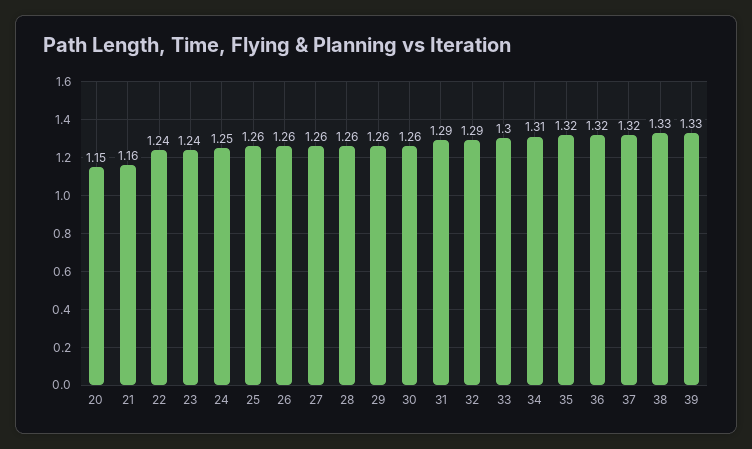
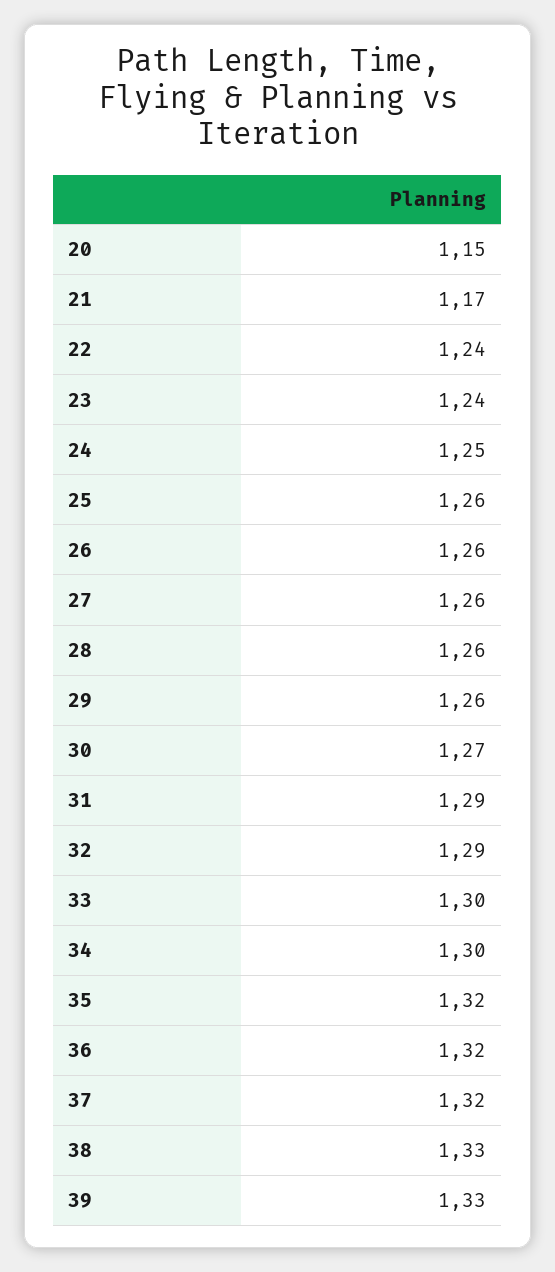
  {
    "20": 1.15,
-   "21": 1.16,
+   "21": 1.17,
    "22": 1.24,
    "23": 1.24,
    "24": 1.25,
    "25": 1.26,
    "26": 1.26,
    "27": 1.26,
    "28": 1.26,
    "29": 1.26,
-   "30": 1.26,
+   "30": 1.27,
    "31": 1.29,
    "32": 1.29,
    "33": 1.3,
-   "34": 1.31,
+   "34": 1.3,
    "35": 1.32,
    "36": 1.32,
    "37": 1.32,
    "38": 1.33,
    "39": 1.33
  }

